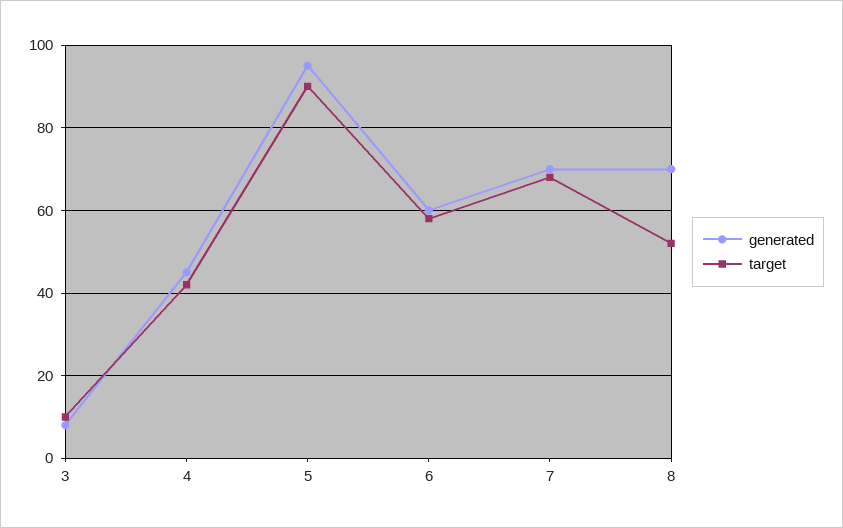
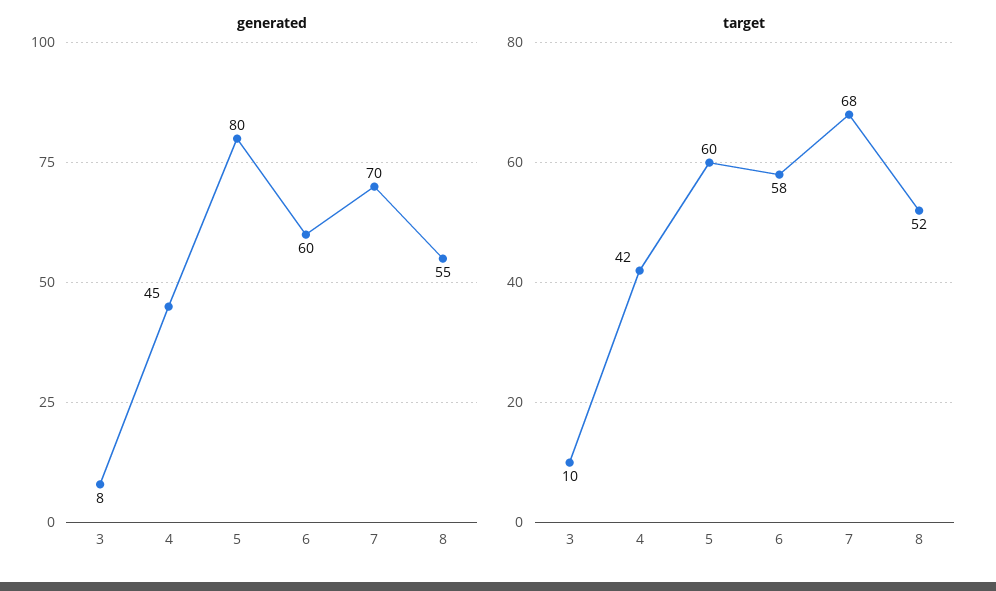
  {
    "generated": {
      "3": 8,
      "4": 45,
-     "5": 95,
+     "5": 80,
      "6": 60,
      "7": 70,
-     "8": 70
+     "8": 55
    },
    "target": {
      "3": 10,
      "4": 42,
-     "5": 90,
+     "5": 60,
      "6": 58,
      "7": 68,
      "8": 52
    }
  }

